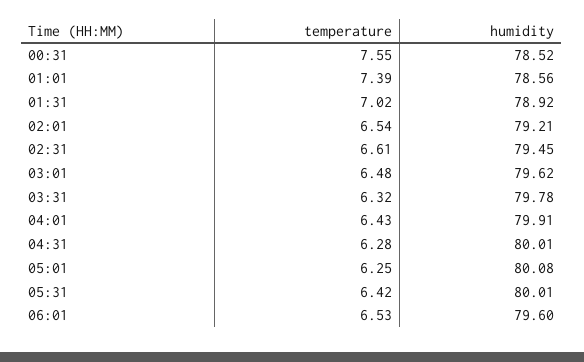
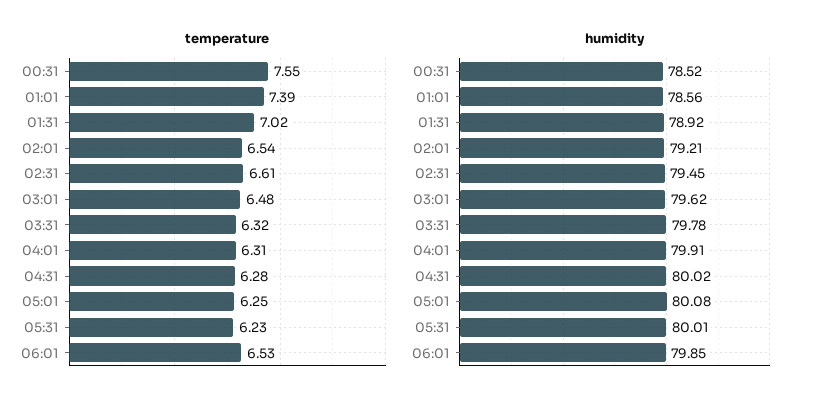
  {
    "temperature": {
      "00:31": 7.55,
      "01:01": 7.39,
      "01:31": 7.02,
      "02:01": 6.54,
      "02:31": 6.61,
      "03:01": 6.48,
      "03:31": 6.32,
-     "04:01": 6.43,
+     "04:01": 6.31,
      "04:31": 6.28,
      "05:01": 6.25,
-     "05:31": 6.42,
+     "05:31": 6.23,
      "06:01": 6.53
    },
    "humidity": {
      "00:31": 78.52,
      "01:01": 78.56,
      "01:31": 78.92,
      "02:01": 79.21,
      "02:31": 79.45,
      "03:01": 79.62,
      "03:31": 79.78,
      "04:01": 79.91,
-     "04:31": 80.01,
+     "04:31": 80.02,
      "05:01": 80.08,
      "05:31": 80.01,
-     "06:01": 79.6
+     "06:01": 79.85
    }
  }

